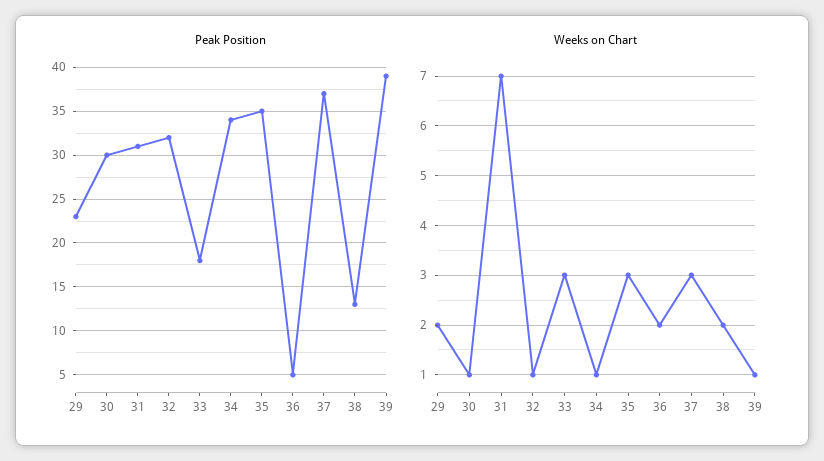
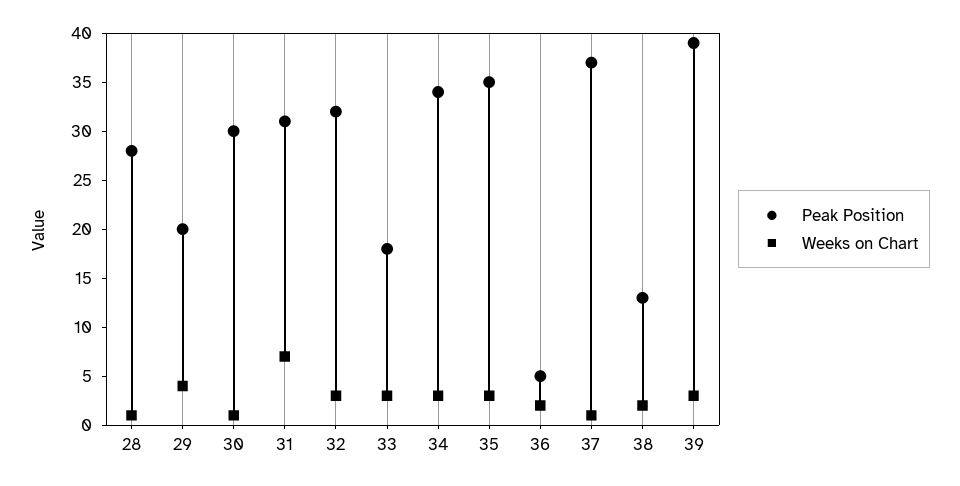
  {
    "Peak Position": {
-     "29": 23,
+     "29": 20,
      "30": 30,
      "31": 31,
      "32": 32,
      "33": 18,
      "34": 34,
      "35": 35,
      "36": 5,
      "37": 37,
      "38": 13,
-     "39": 39
+     "39": 39,
+     "28": 28
    },
    "Weeks on Chart": {
-     "29": 2,
+     "29": 4,
      "30": 1,
      "31": 7,
-     "32": 1,
+     "32": 3,
      "33": 3,
-     "34": 1,
+     "34": 3,
      "35": 3,
      "36": 2,
-     "37": 3,
+     "37": 1,
      "38": 2,
-     "39": 1
+     "39": 3,
+     "28": 1
    }
  }

